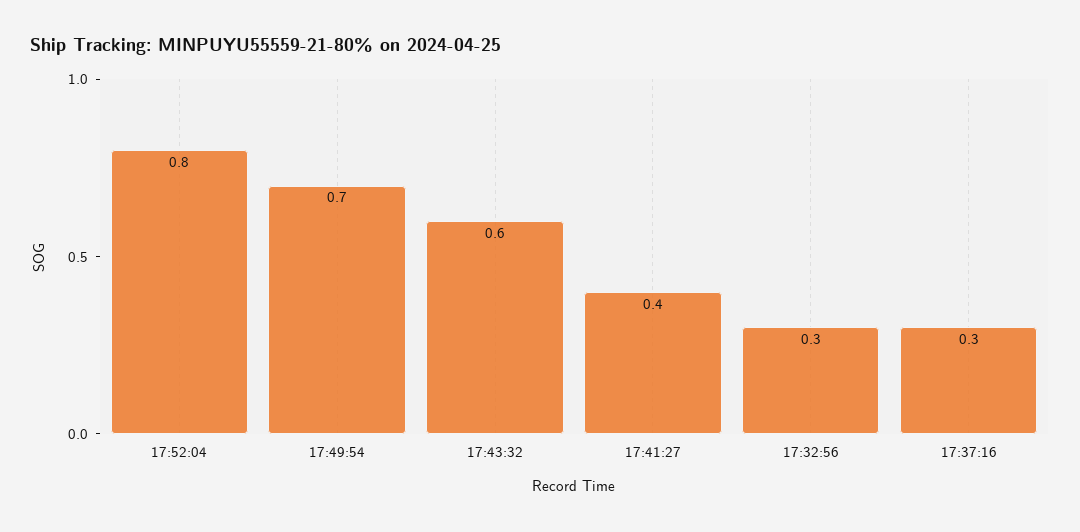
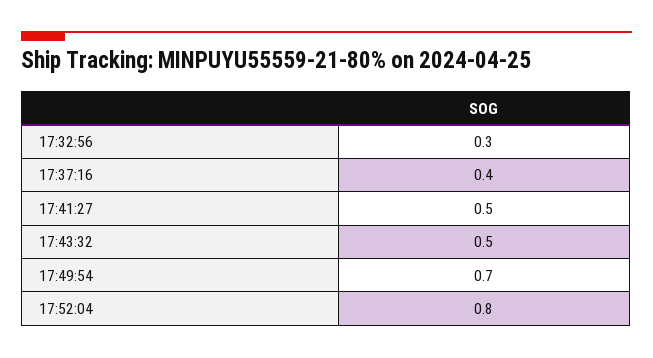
  {
    "17:52:04": 0.8,
    "17:49:54": 0.7,
-   "17:43:32": 0.6,
+   "17:43:32": 0.5,
-   "17:41:27": 0.4,
+   "17:41:27": 0.5,
    "17:32:56": 0.3,
-   "17:37:16": 0.3
+   "17:37:16": 0.4
  }

